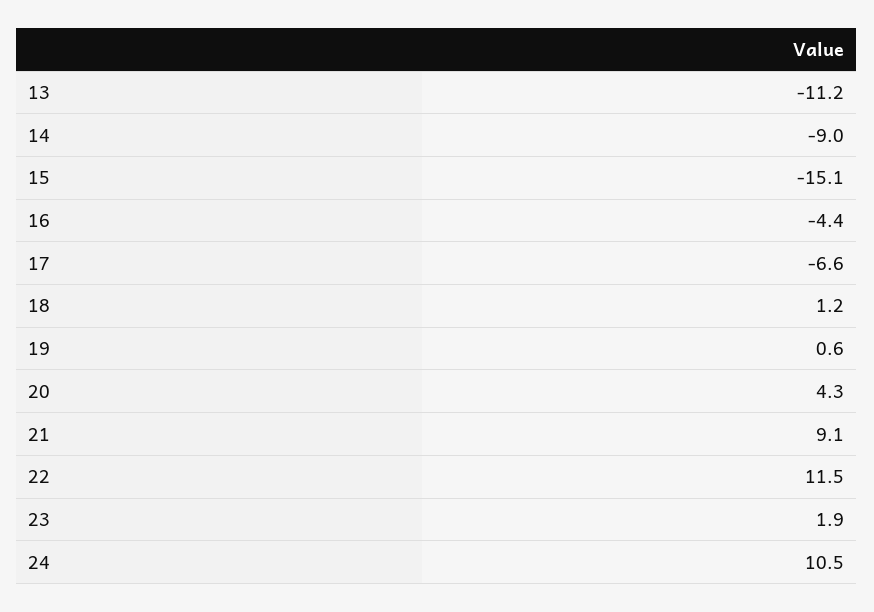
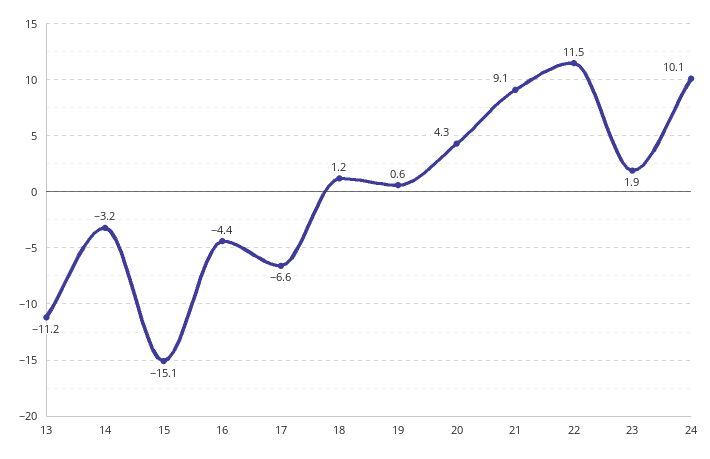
  {
    "13": -11.2,
-   "14": -9,
+   "14": -3.2,
    "15": -15.1,
    "16": -4.4,
    "17": -6.6,
    "18": 1.2,
    "19": 0.6,
    "20": 4.3,
    "21": 9.1,
    "22": 11.5,
    "23": 1.9,
-   "24": 10.5
+   "24": 10.1
  }

